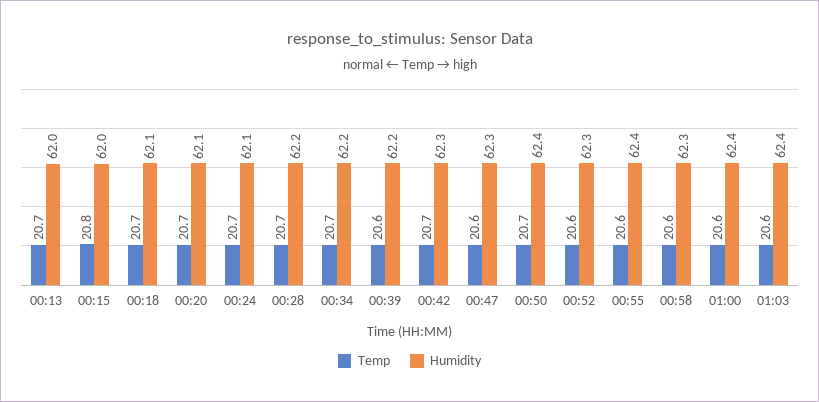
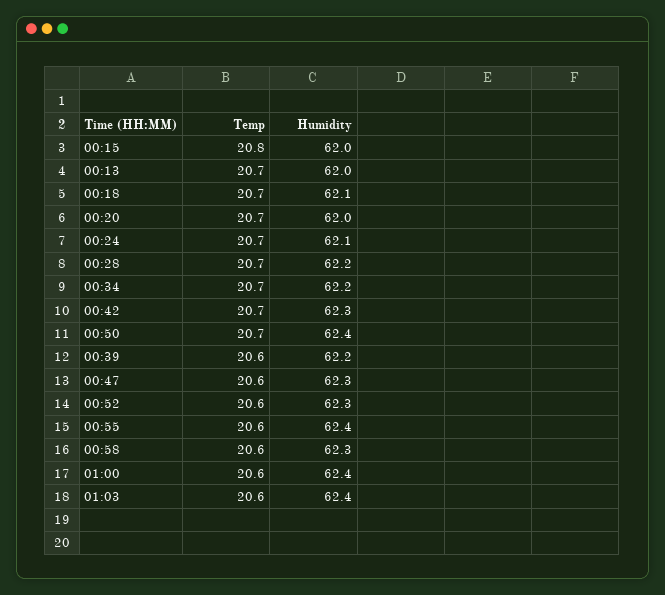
  {
    "Temp": {
      "00:13": 20.7,
      "00:15": 20.8,
      "00:18": 20.7,
      "00:20": 20.7,
      "00:24": 20.7,
      "00:28": 20.7,
      "00:34": 20.7,
      "00:39": 20.6,
      "00:42": 20.7,
      "00:47": 20.6,
      "00:50": 20.7,
      "00:52": 20.6,
      "00:55": 20.6,
      "00:58": 20.6,
      "01:00": 20.6,
      "01:03": 20.6
    },
    "Humidity": {
      "00:13": 62,
      "00:15": 62,
      "00:18": 62.1,
-     "00:20": 62.1,
+     "00:20": 62,
      "00:24": 62.1,
      "00:28": 62.2,
      "00:34": 62.2,
      "00:39": 62.2,
      "00:42": 62.3,
      "00:47": 62.3,
      "00:50": 62.4,
      "00:52": 62.3,
      "00:55": 62.4,
      "00:58": 62.3,
      "01:00": 62.4,
      "01:03": 62.4
    }
  }

